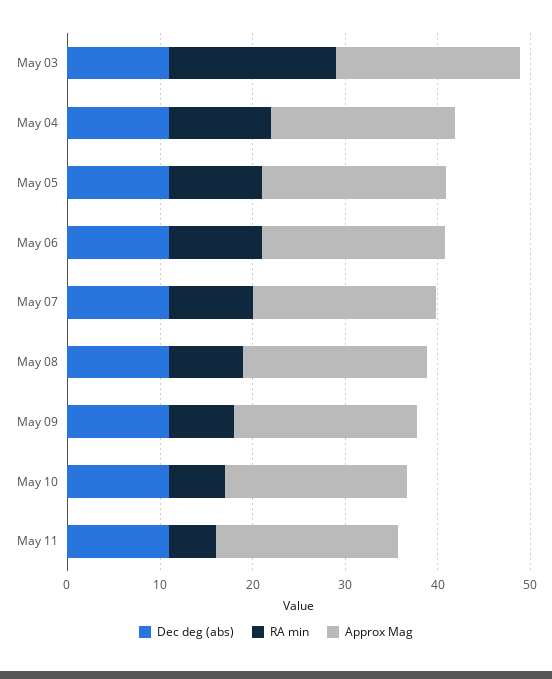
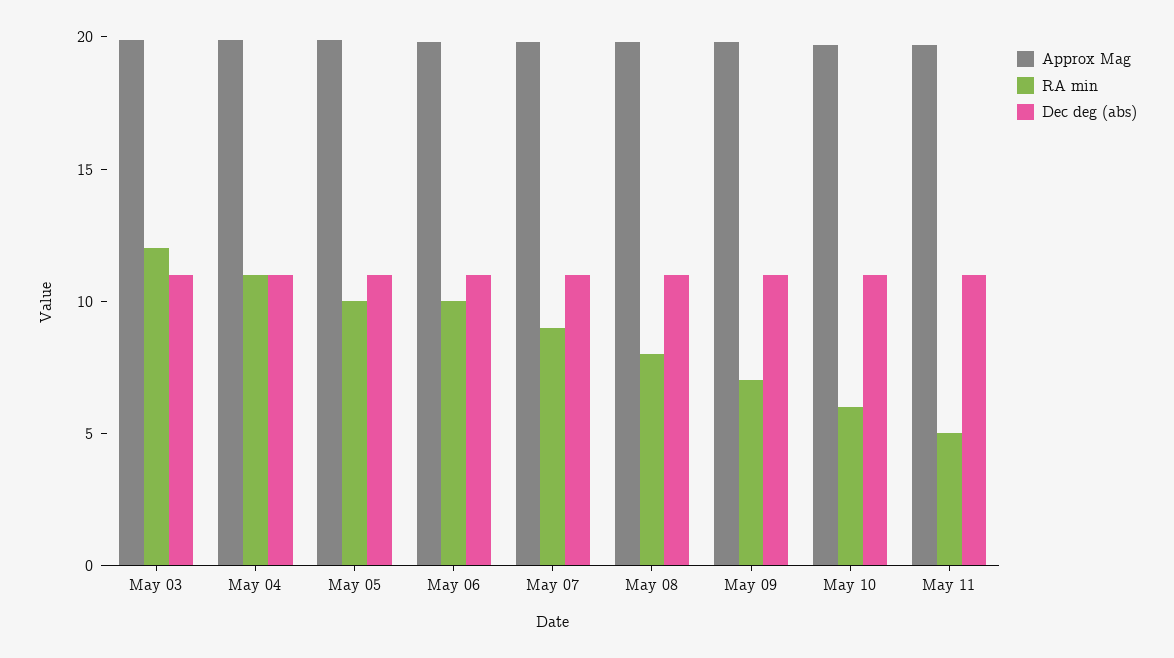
  {
    "Dec deg (abs)": {
      "May 03": 11,
      "May 04": 11,
      "May 05": 11,
      "May 06": 11,
      "May 07": 11,
      "May 08": 11,
      "May 09": 11,
      "May 10": 11,
      "May 11": 11
    },
    "RA min": {
-     "May 03": 18,
+     "May 03": 12,
      "May 04": 11,
      "May 05": 10,
      "May 06": 10,
      "May 07": 9,
      "May 08": 8,
      "May 09": 7,
      "May 10": 6,
      "May 11": 5
    },
    "Approx Mag": {
      "May 03": 20,
      "May 04": 20,
      "May 05": 20,
      "May 06": 20,
      "May 07": 20,
      "May 08": 20,
      "May 09": 20,
      "May 10": 20,
      "May 11": 20
    }
  }

